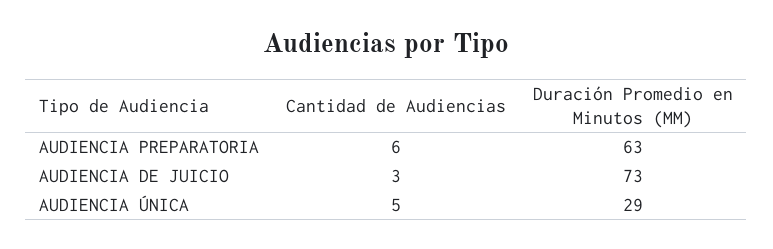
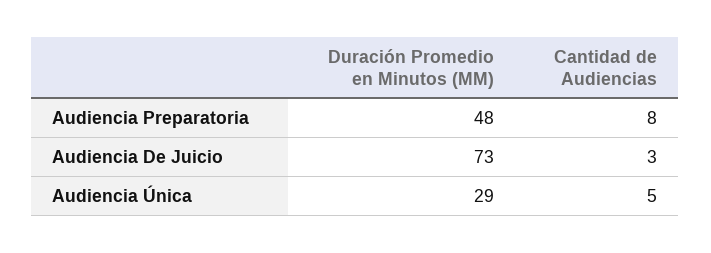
  {
    "Cantidad de Audiencias": {
-     "AUDIENCIA PREPARATORIA": 6,
+     "AUDIENCIA PREPARATORIA": 8,
      "AUDIENCIA DE JUICIO": 3,
      "AUDIENCIA ÚNICA": 5
    },
    "Duración Promedio en Minutos (MM)": {
-     "AUDIENCIA PREPARATORIA": 63,
+     "AUDIENCIA PREPARATORIA": 48,
      "AUDIENCIA DE JUICIO": 73,
      "AUDIENCIA ÚNICA": 29
    }
  }

